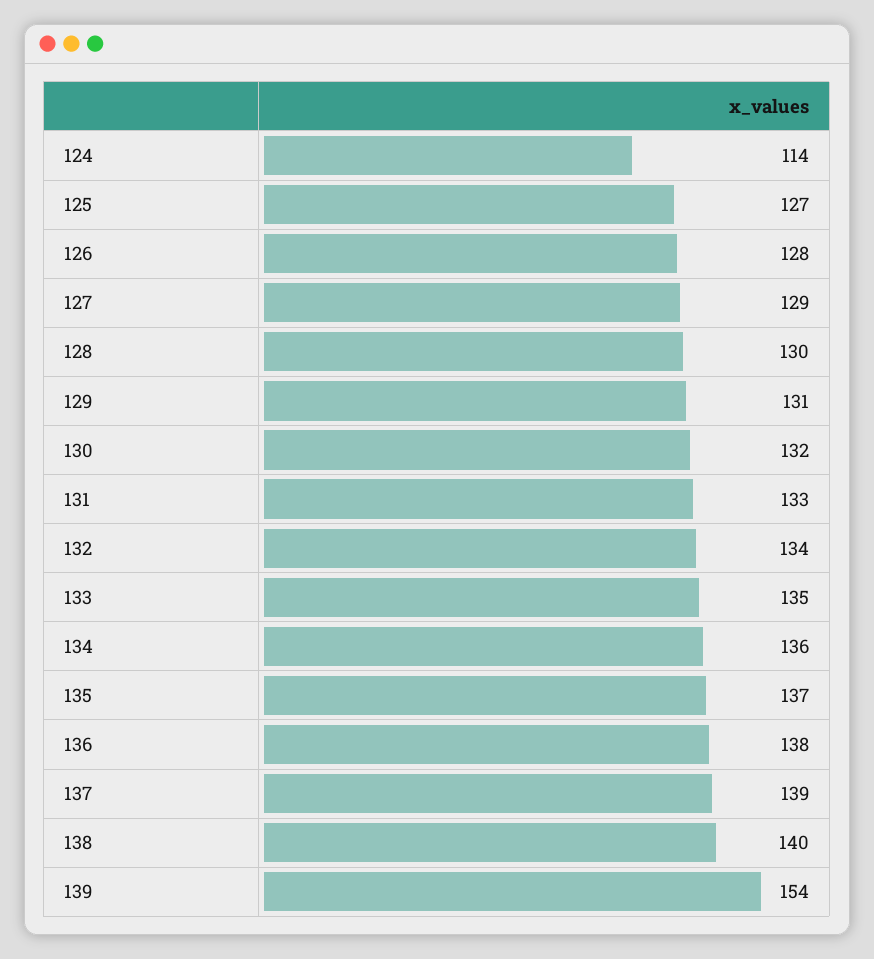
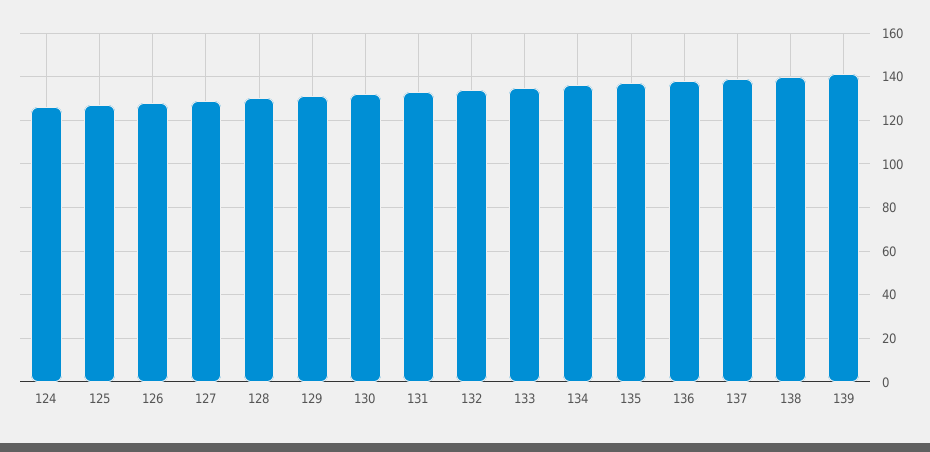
  {
-   "124": 114,
+   "124": 125,
    "125": 127,
    "126": 128,
    "127": 129,
    "128": 130,
    "129": 131,
    "130": 132,
    "131": 133,
    "132": 134,
    "133": 135,
    "134": 136,
    "135": 137,
    "136": 138,
    "137": 139,
    "138": 140,
-   "139": 154
+   "139": 140
  }

